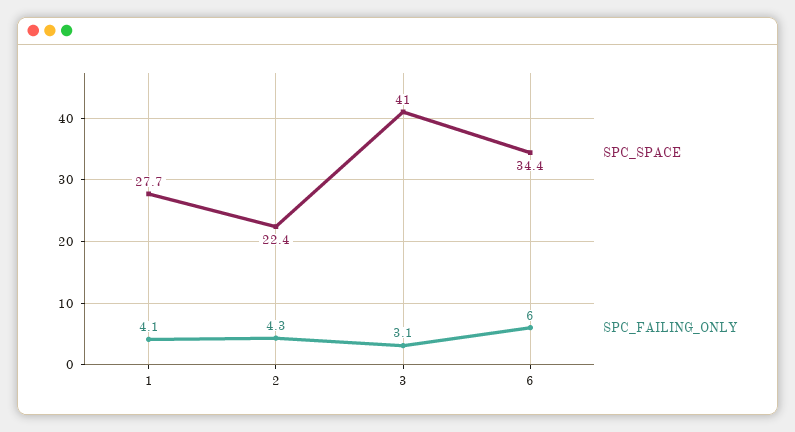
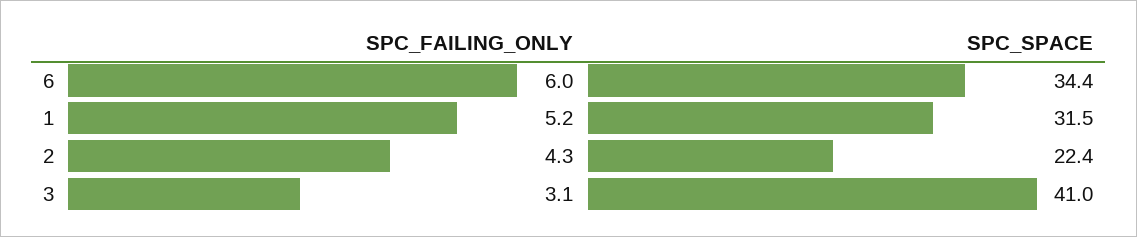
  {
    "SPC_SPACE": {
-     "1": 27.7,
+     "1": 31.5,
      "2": 22.4,
      "3": 41,
      "6": 34.4
    },
    "SPC_FAILING_ONLY": {
-     "1": 4.1,
+     "1": 5.2,
      "2": 4.3,
      "3": 3.1,
      "6": 6
    }
  }

